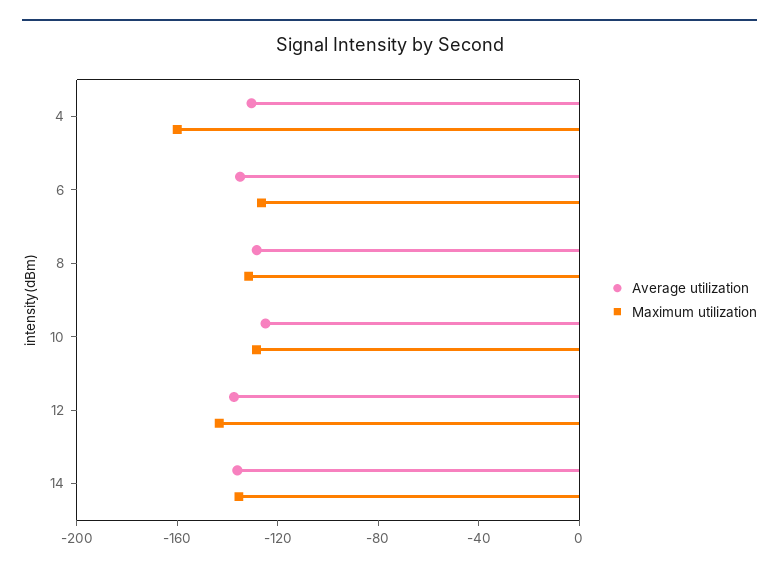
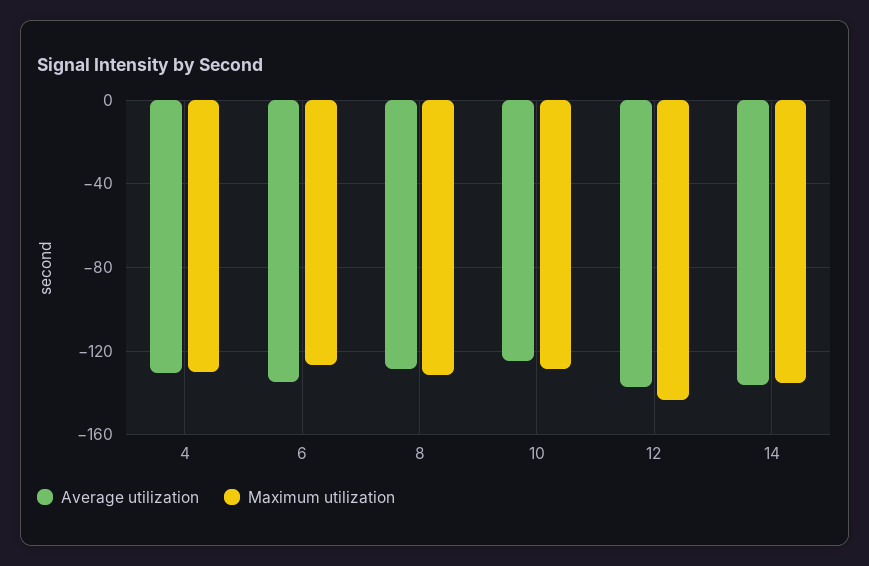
  {
    "Average utilization": {
      "4": -130,
      "6": -135,
      "8": -130,
      "10": -125,
      "12": -135,
      "14": -135
    },
    "Maximum utilization": {
-     "4": -160,
+     "4": -130,
      "6": -125,
      "8": -130,
      "10": -130,
      "12": -145,
      "14": -135
    }
  }

